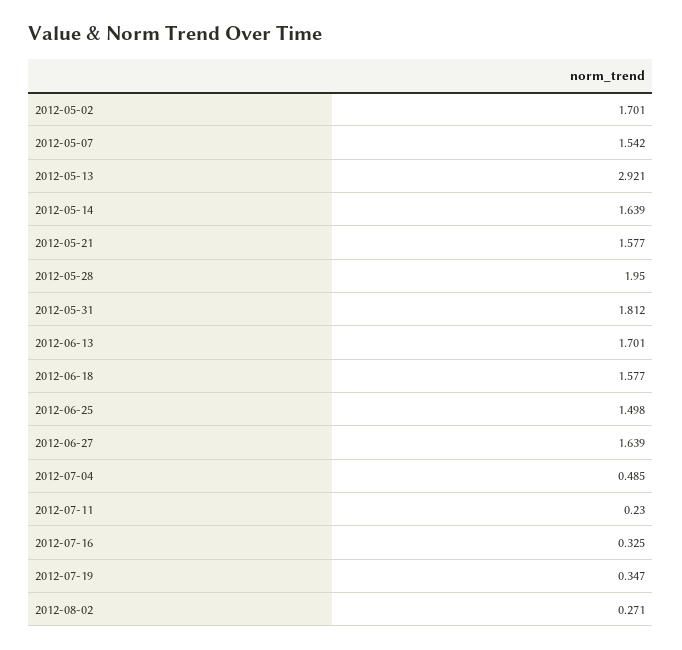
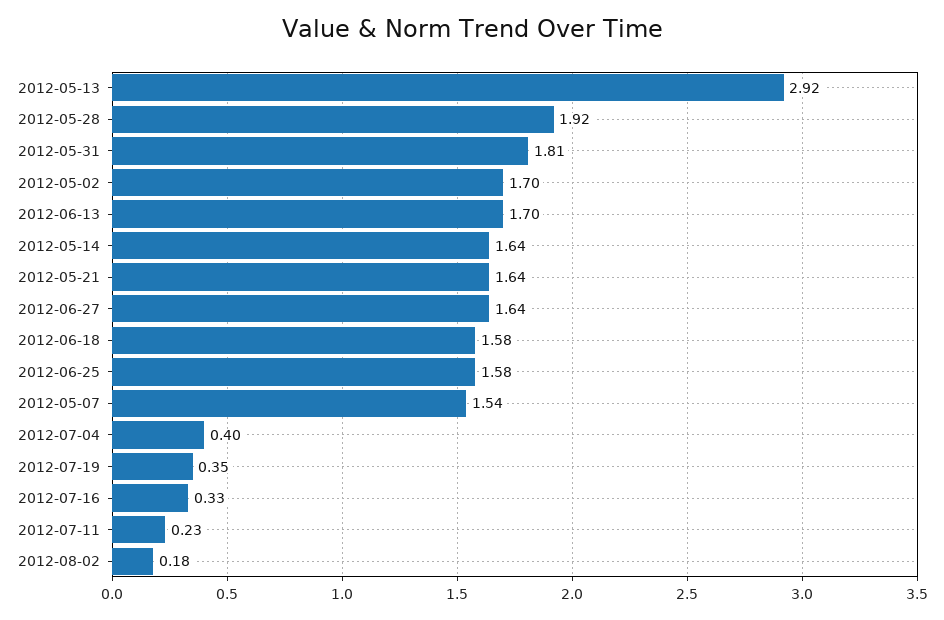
  {
    "2012-05-02": 1.701,
    "2012-05-07": 1.542,
    "2012-05-13": 2.921,
    "2012-05-14": 1.639,
-   "2012-05-21": 1.577,
+   "2012-05-21": 1.64,
-   "2012-05-28": 1.95,
+   "2012-05-28": 1.92,
    "2012-05-31": 1.812,
    "2012-06-13": 1.701,
    "2012-06-18": 1.577,
-   "2012-06-25": 1.498,
+   "2012-06-25": 1.58,
    "2012-06-27": 1.639,
-   "2012-07-04": 0.485,
+   "2012-07-04": 0.4,
    "2012-07-11": 0.23,
    "2012-07-16": 0.325,
    "2012-07-19": 0.347,
-   "2012-08-02": 0.271
+   "2012-08-02": 0.18
  }

